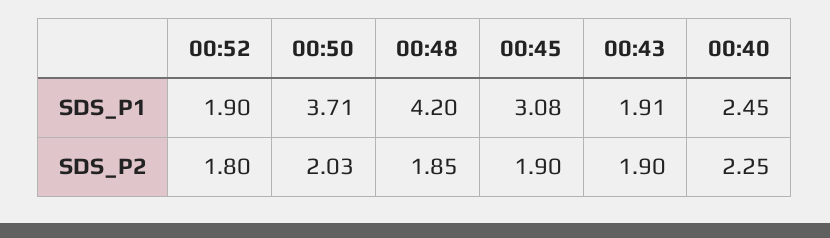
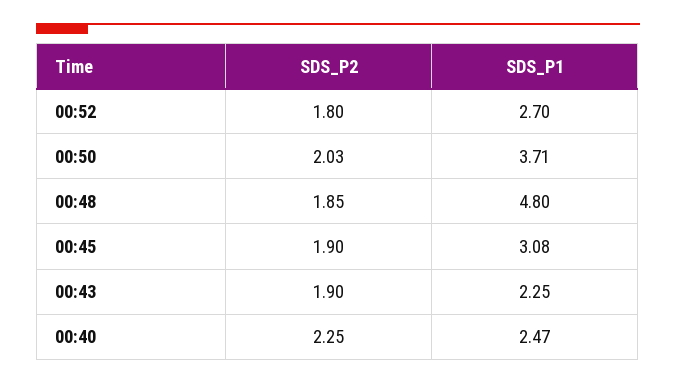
  {
    "00:52": {
-     "SDS_P1": 1.9,
+     "SDS_P1": 2.7,
      "SDS_P2": 1.8
    },
    "00:50": {
      "SDS_P1": 3.71,
      "SDS_P2": 2.03
    },
    "00:48": {
-     "SDS_P1": 4.2,
+     "SDS_P1": 4.8,
      "SDS_P2": 1.85
    },
    "00:45": {
      "SDS_P1": 3.08,
      "SDS_P2": 1.9
    },
    "00:43": {
-     "SDS_P1": 1.91,
+     "SDS_P1": 2.25,
      "SDS_P2": 1.9
    },
    "00:40": {
-     "SDS_P1": 2.45,
+     "SDS_P1": 2.47,
      "SDS_P2": 2.25
    }
  }

